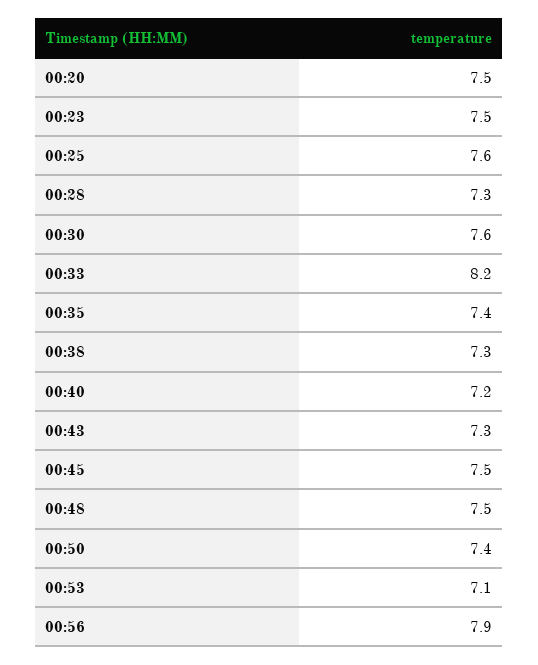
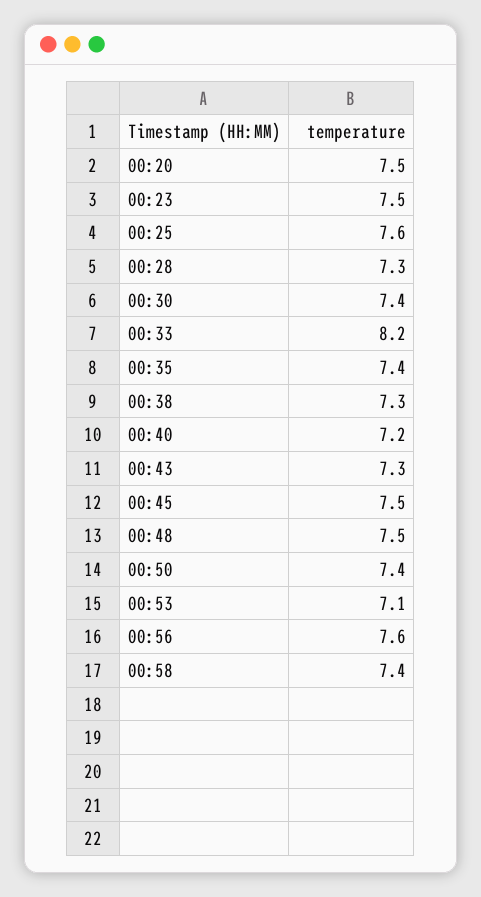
  {
    "00:20": 7.5,
    "00:23": 7.5,
    "00:25": 7.6,
    "00:28": 7.3,
-   "00:30": 7.6,
+   "00:30": 7.4,
    "00:33": 8.2,
    "00:35": 7.4,
    "00:38": 7.3,
    "00:40": 7.2,
    "00:43": 7.3,
    "00:45": 7.5,
    "00:48": 7.5,
    "00:50": 7.4,
    "00:53": 7.1,
-   "00:56": 7.9
+   "00:56": 7.6,
+   "00:58": 7.4
  }

